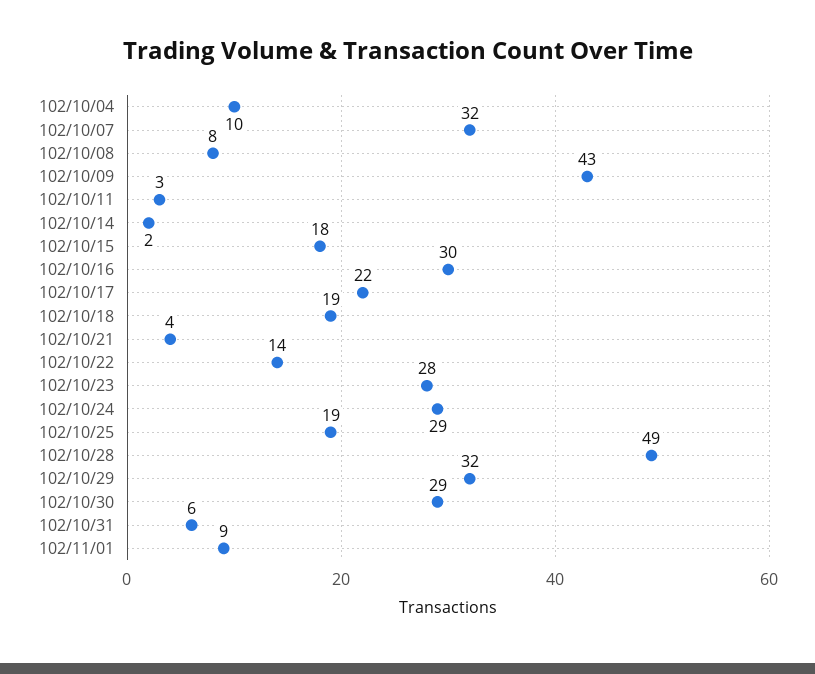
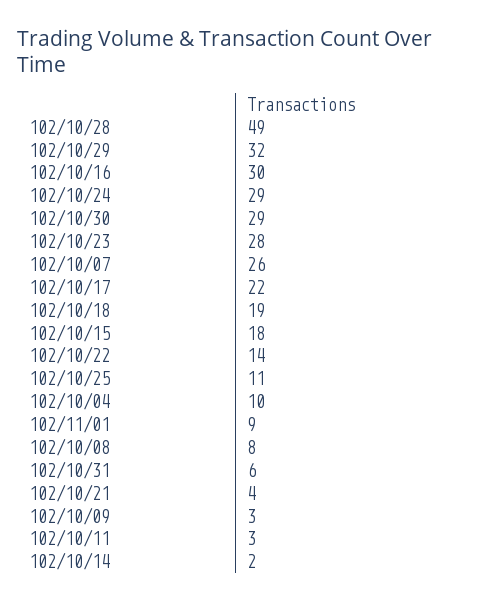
  {
    "102/10/04": 10,
-   "102/10/07": 32,
+   "102/10/07": 26,
    "102/10/08": 8,
-   "102/10/09": 43,
+   "102/10/09": 3,
    "102/10/11": 3,
    "102/10/14": 2,
    "102/10/15": 18,
    "102/10/16": 30,
    "102/10/17": 22,
    "102/10/18": 19,
    "102/10/21": 4,
    "102/10/22": 14,
    "102/10/23": 28,
    "102/10/24": 29,
-   "102/10/25": 19,
+   "102/10/25": 11,
    "102/10/28": 49,
    "102/10/29": 32,
    "102/10/30": 29,
    "102/10/31": 6,
    "102/11/01": 9
  }

